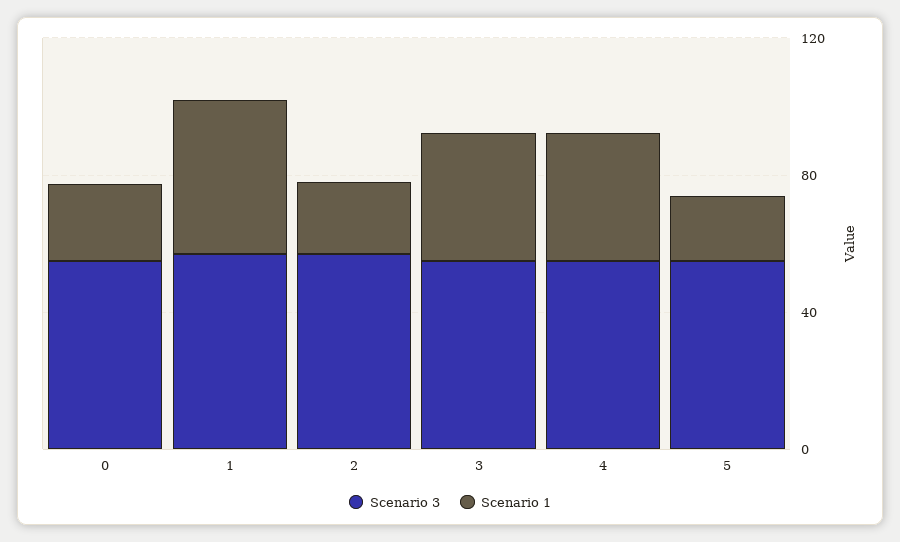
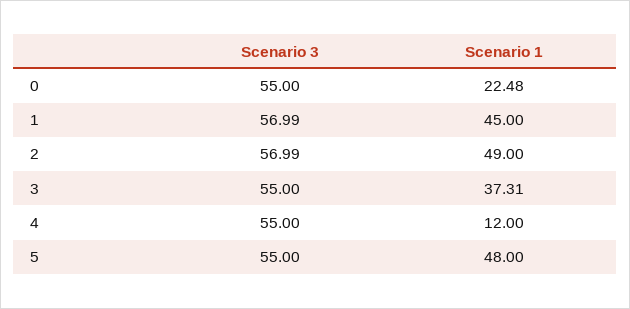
  {
    "Scenario 3": {
      "0": 55,
      "1": 56.99,
      "2": 56.99,
      "3": 55,
      "4": 55,
      "5": 55
    },
    "Scenario 1": {
      "0": 22.48,
      "1": 45,
-     "2": 20,
+     "2": 49,
      "3": 37.31,
-     "4": 40,
+     "4": 12,
-     "5": 20
+     "5": 48
    }
  }

